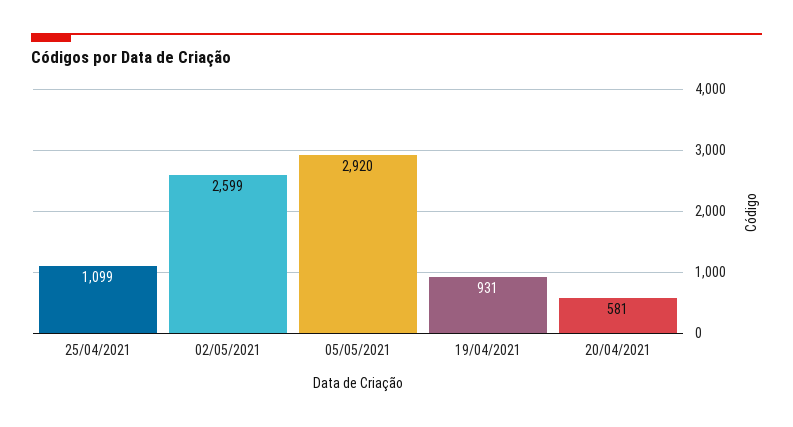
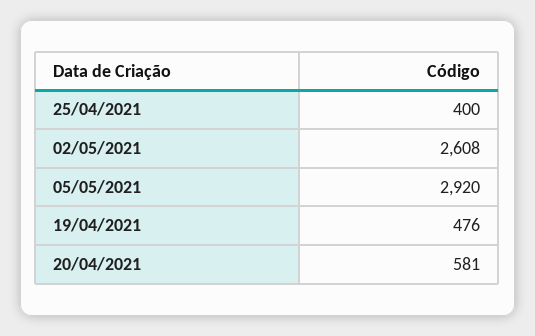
  {
-   "25/04/2021": 1099,
+   "25/04/2021": 400,
-   "02/05/2021": 2599,
+   "02/05/2021": 2608,
    "05/05/2021": 2920,
-   "19/04/2021": 931,
+   "19/04/2021": 476,
    "20/04/2021": 581
  }

